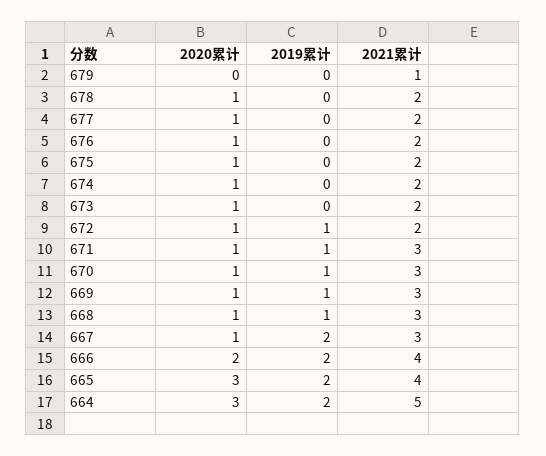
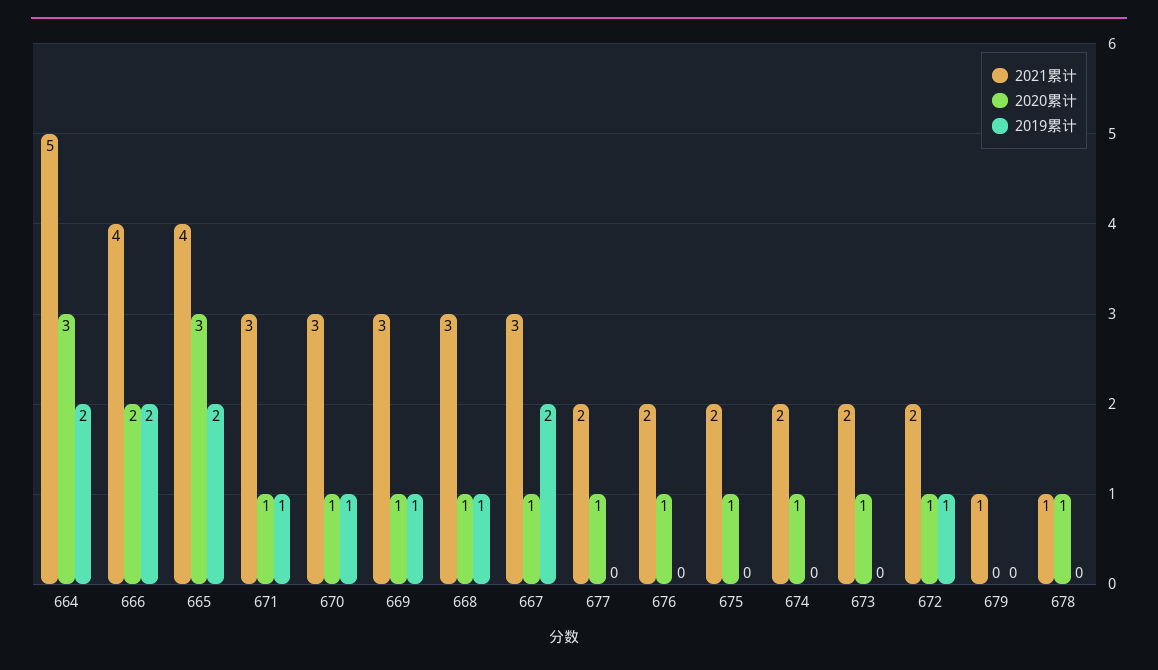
  {
    "2020累计": {
      "679": 0,
      "678": 1,
      "677": 1,
      "676": 1,
      "675": 1,
      "674": 1,
      "673": 1,
      "672": 1,
      "671": 1,
      "670": 1,
      "669": 1,
      "668": 1,
      "667": 1,
      "666": 2,
      "665": 3,
      "664": 3
    },
    "2019累计": {
      "679": 0,
      "678": 0,
      "677": 0,
      "676": 0,
      "675": 0,
      "674": 0,
      "673": 0,
      "672": 1,
      "671": 1,
      "670": 1,
      "669": 1,
      "668": 1,
      "667": 2,
      "666": 2,
      "665": 2,
      "664": 2
    },
    "2021累计": {
      "679": 1,
-     "678": 2,
+     "678": 1,
      "677": 2,
      "676": 2,
      "675": 2,
      "674": 2,
      "673": 2,
      "672": 2,
      "671": 3,
      "670": 3,
      "669": 3,
      "668": 3,
      "667": 3,
      "666": 4,
      "665": 4,
      "664": 5
    }
  }

